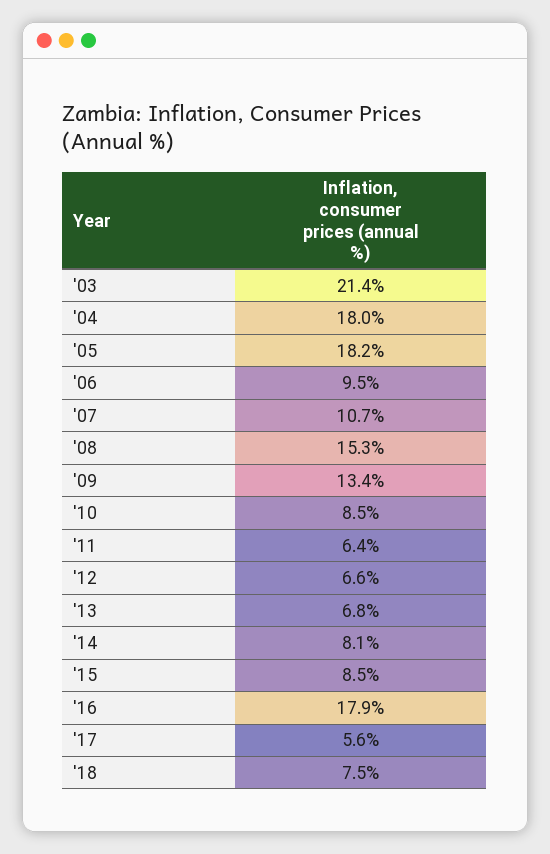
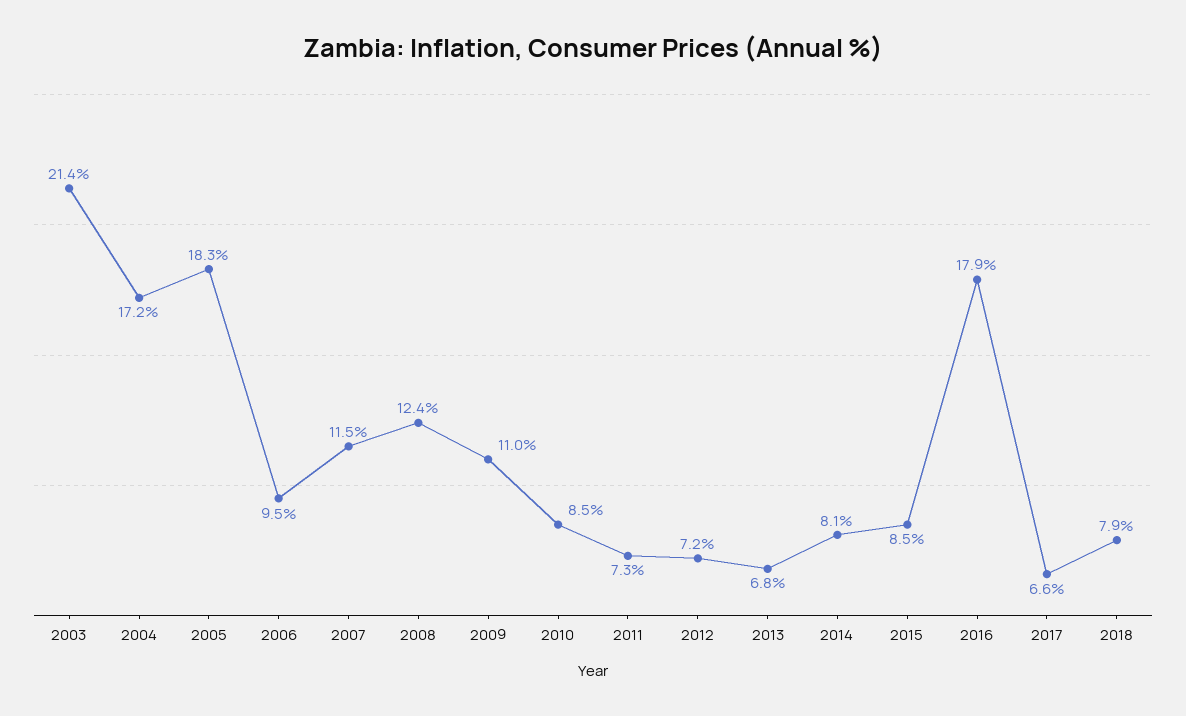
  {
    "'03": 21.4,
-   "'04": 18,
+   "'04": 17.2,
-   "'05": 18.2,
+   "'05": 18.3,
    "'06": 9.5,
-   "'07": 10.7,
+   "'07": 11.5,
-   "'08": 15.3,
+   "'08": 12.4,
-   "'09": 13.4,
+   "'09": 11,
    "'10": 8.5,
-   "'11": 6.4,
+   "'11": 7.3,
-   "'12": 6.6,
+   "'12": 7.2,
    "'13": 6.8,
    "'14": 8.1,
    "'15": 8.5,
    "'16": 17.9,
-   "'17": 5.6,
+   "'17": 6.6,
-   "'18": 7.5
+   "'18": 7.9
  }

